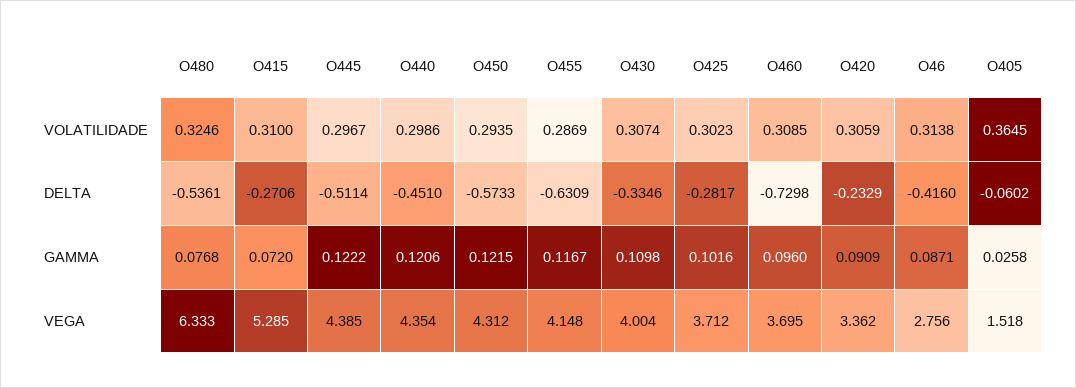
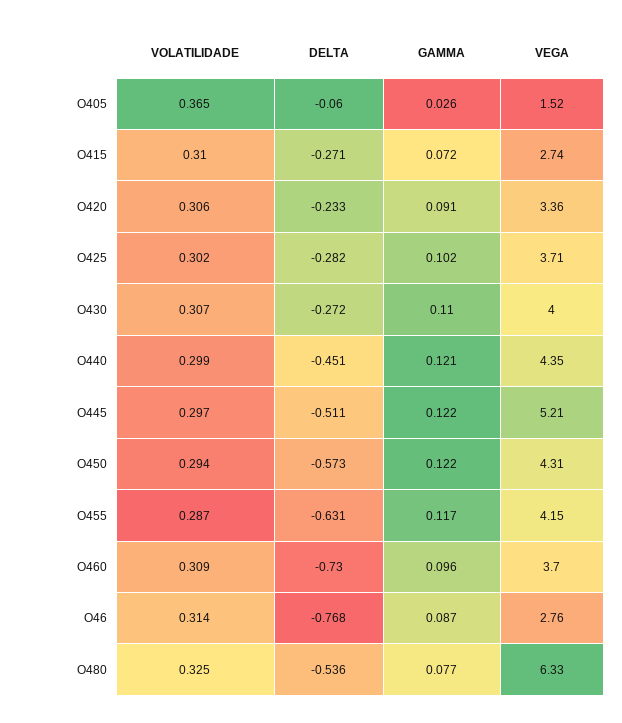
  {
    "O480": {
      "VOLATILIDADE": 0.3246,
      "DELTA": -0.5361,
      "GAMMA": 0.0768,
      "VEGA": 6.333
    },
    "O415": {
      "VOLATILIDADE": 0.31,
      "DELTA": -0.2706,
      "GAMMA": 0.072,
-     "VEGA": 5.285
+     "VEGA": 2.74
    },
    "O445": {
      "VOLATILIDADE": 0.2967,
      "DELTA": -0.5114,
      "GAMMA": 0.1222,
-     "VEGA": 4.385
+     "VEGA": 5.21
    },
    "O440": {
      "VOLATILIDADE": 0.2986,
      "DELTA": -0.451,
      "GAMMA": 0.1206,
      "VEGA": 4.354
    },
    "O450": {
      "VOLATILIDADE": 0.2935,
      "DELTA": -0.5733,
      "GAMMA": 0.1215,
      "VEGA": 4.312
    },
    "O455": {
      "VOLATILIDADE": 0.2869,
      "DELTA": -0.6309,
      "GAMMA": 0.1167,
      "VEGA": 4.148
    },
    "O430": {
      "VOLATILIDADE": 0.3074,
-     "DELTA": -0.3346,
+     "DELTA": -0.272,
      "GAMMA": 0.1098,
      "VEGA": 4.004
    },
    "O425": {
      "VOLATILIDADE": 0.3023,
      "DELTA": -0.2817,
      "GAMMA": 0.1016,
      "VEGA": 3.712
    },
    "O460": {
      "VOLATILIDADE": 0.3085,
      "DELTA": -0.7298,
      "GAMMA": 0.096,
      "VEGA": 3.695
    },
    "O420": {
      "VOLATILIDADE": 0.3059,
      "DELTA": -0.2329,
      "GAMMA": 0.0909,
      "VEGA": 3.362
    },
    "O46": {
      "VOLATILIDADE": 0.3138,
-     "DELTA": -0.416,
+     "DELTA": -0.768,
      "GAMMA": 0.0871,
      "VEGA": 2.756
    },
    "O405": {
      "VOLATILIDADE": 0.3645,
      "DELTA": -0.0602,
      "GAMMA": 0.0258,
      "VEGA": 1.518
    }
  }

